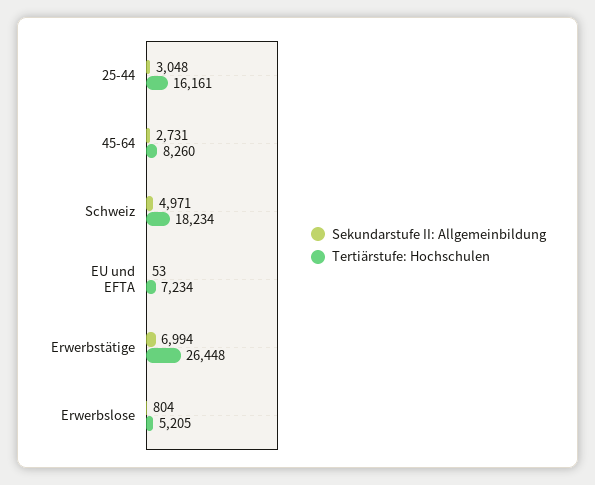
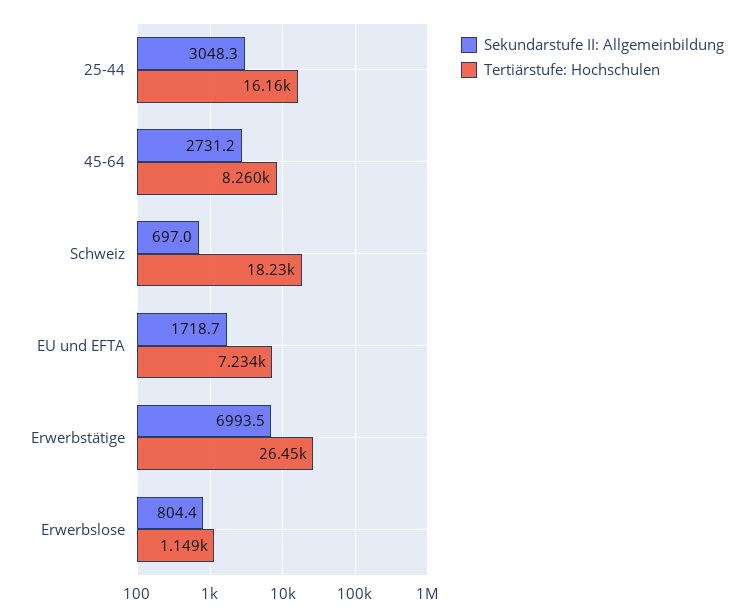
  {
    "Sekundarstufe II: Allgemeinbildung": {
      "25-44": 3048.3,
      "45-64": 2731.2,
-     "Schweiz": 4971,
+     "Schweiz": 697,
-     "EU und EFTA": 53,
+     "EU und EFTA": 1718.7,
      "Erwerbstätige": 6993.5,
      "Erwerbslose": 804.4
    },
    "Tertiärstufe: Hochschulen": {
      "25-44": 16161,
      "45-64": 8260,
      "Schweiz": 18234,
      "EU und EFTA": 7234,
      "Erwerbstätige": 26448,
-     "Erwerbslose": 5205
+     "Erwerbslose": 1149
    }
  }

